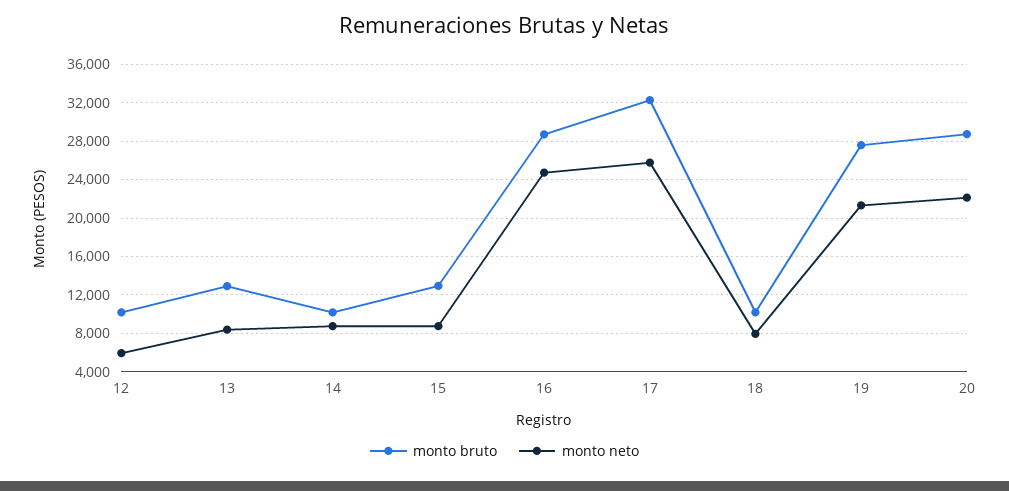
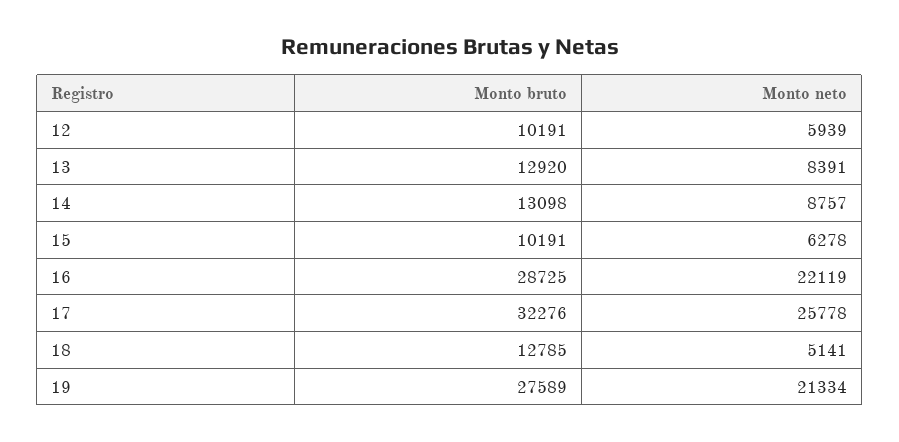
  {
    "monto bruto": {
      "12": 10191,
      "13": 12920,
-     "14": 10000,
+     "14": 13098,
-     "15": 13000,
+     "15": 10191,
      "16": 28725,
      "17": 32276,
-     "18": 10000,
+     "18": 12785,
-     "19": 27589,
+     "19": 27589
-     "20": 29000
    },
    "monto neto": {
      "12": 5939,
      "13": 8391,
      "14": 8757,
-     "15": 9000,
+     "15": 6278,
-     "16": 25000,
+     "16": 22119,
      "17": 25778,
-     "18": 8000,
+     "18": 5141,
-     "19": 21334,
+     "19": 21334
-     "20": 22000
    }
  }

